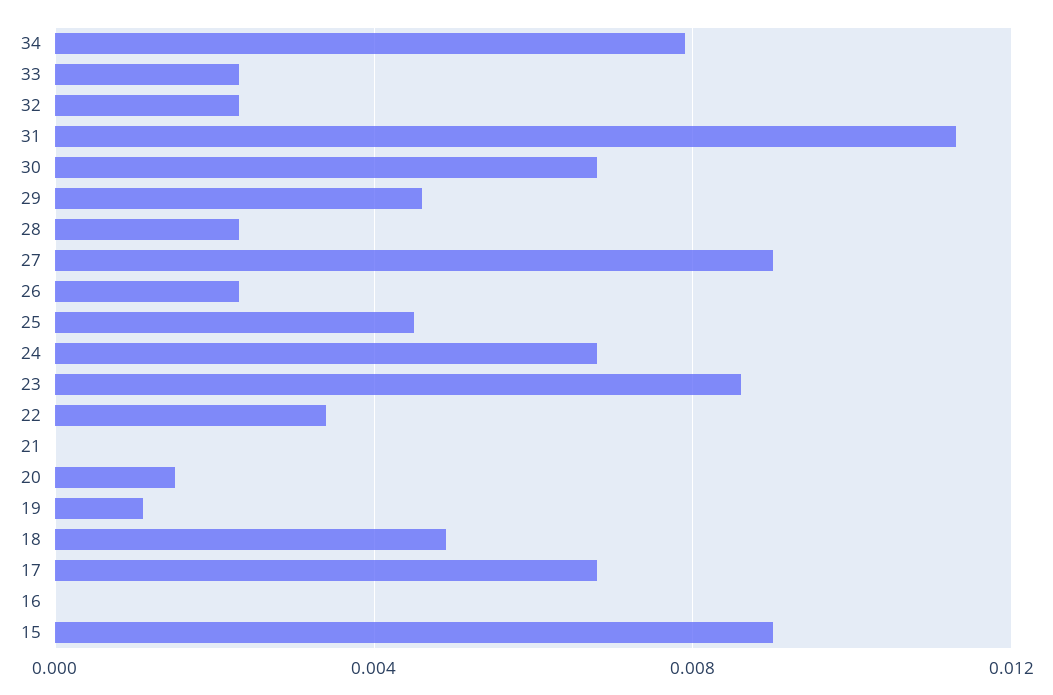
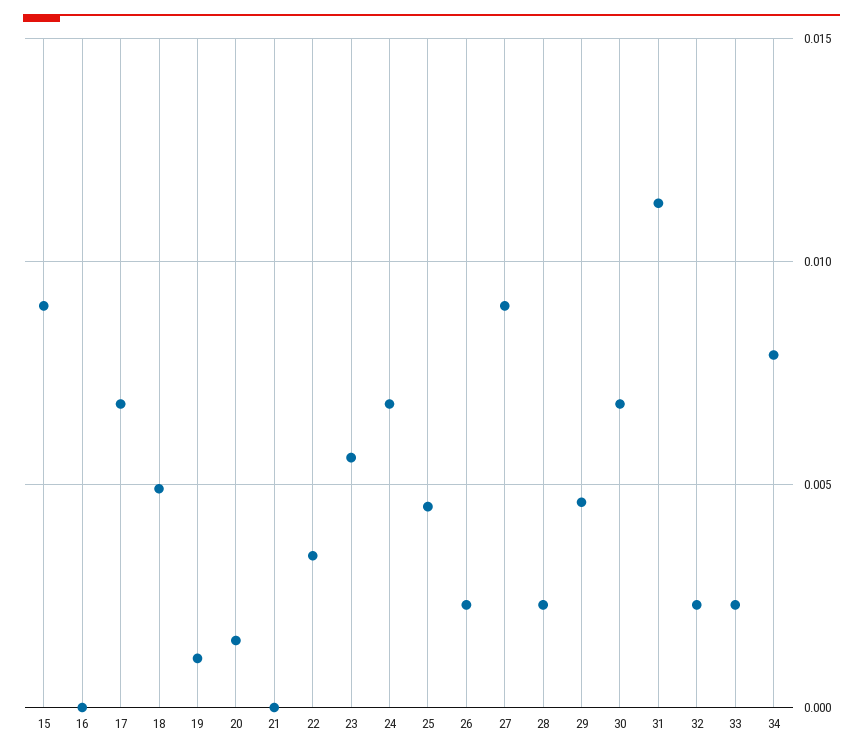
  {
    "34": 0.008,
    "33": 0.0025,
    "32": 0.0025,
    "31": 0.0115,
    "30": 0.007,
    "29": 0.0045,
    "28": 0.0025,
    "27": 0.009,
    "26": 0.0025,
    "25": 0.0045,
    "24": 0.007,
-   "23": 0.0085,
+   "23": 0.0055,
    "22": 0.0035,
    "21": 0,
    "20": 0.0015,
    "19": 0.001,
    "18": 0.005,
    "17": 0.007,
    "16": 0,
    "15": 0.009
  }

